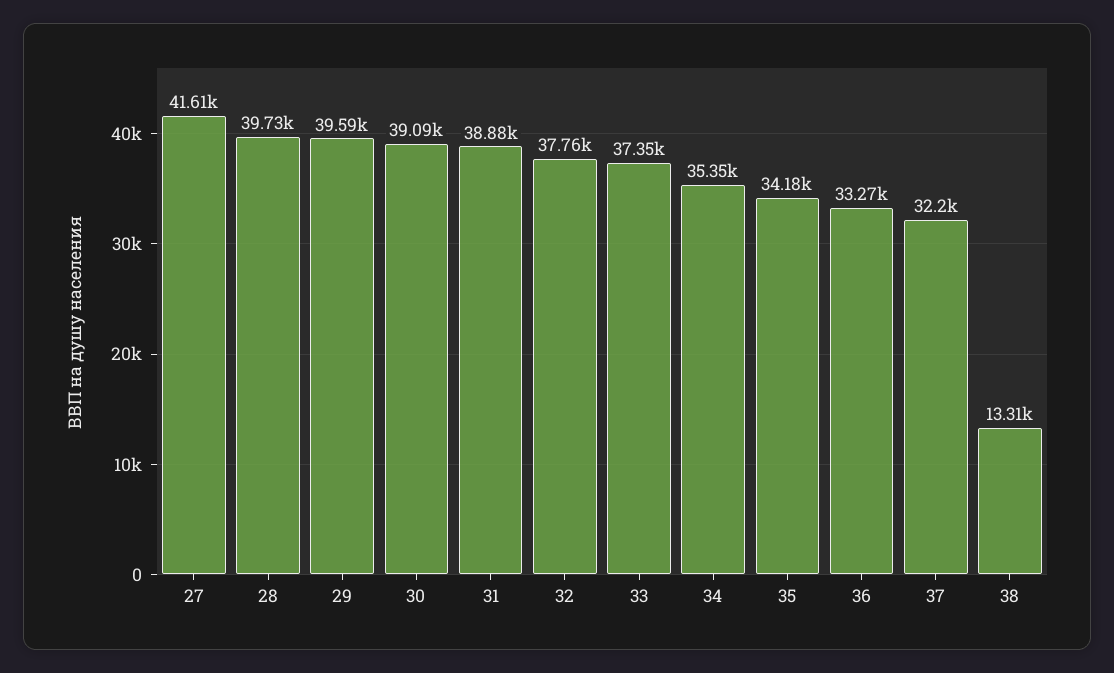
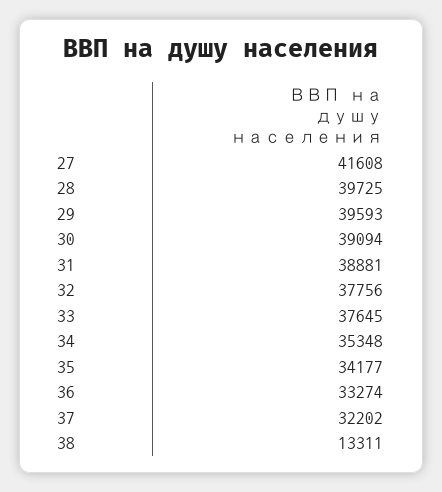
  {
    "27": 41608,
    "28": 39725,
    "29": 39593,
    "30": 39094,
    "31": 38881,
    "32": 37756,
-   "33": 37350,
+   "33": 37645,
    "34": 35348,
    "35": 34177,
    "36": 33274,
    "37": 32202,
    "38": 13311
  }

